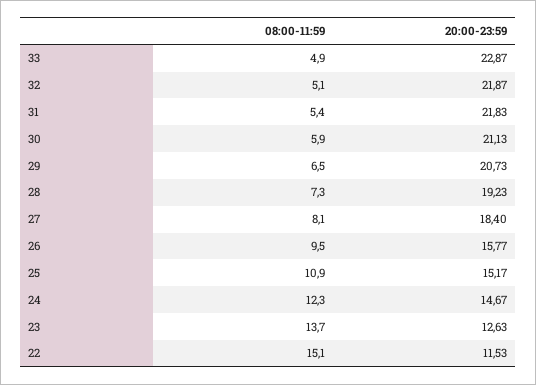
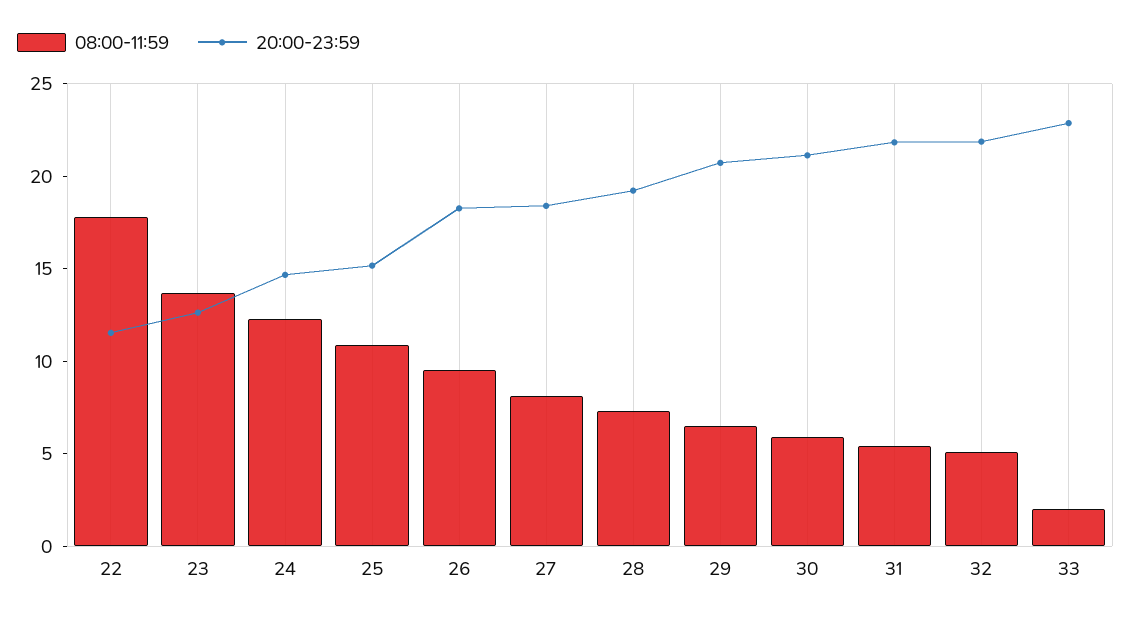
  {
    "08:00-11:59": {
-     "33": 4.9,
+     "33": 2,
      "32": 5.1,
      "31": 5.4,
      "30": 5.9,
      "29": 6.5,
      "28": 7.3,
      "27": 8.1,
      "26": 9.5,
      "25": 10.9,
      "24": 12.3,
      "23": 13.7,
-     "22": 15.1
+     "22": 18
    },
    "20:00-23:59": {
      "33": 22.87,
      "32": 21.87,
      "31": 21.83,
      "30": 21.13,
      "29": 20.73,
      "28": 19.23,
      "27": 18.4,
-     "26": 15.77,
+     "26": 18,
      "25": 15.17,
      "24": 14.67,
      "23": 12.63,
      "22": 11.53
    }
  }

